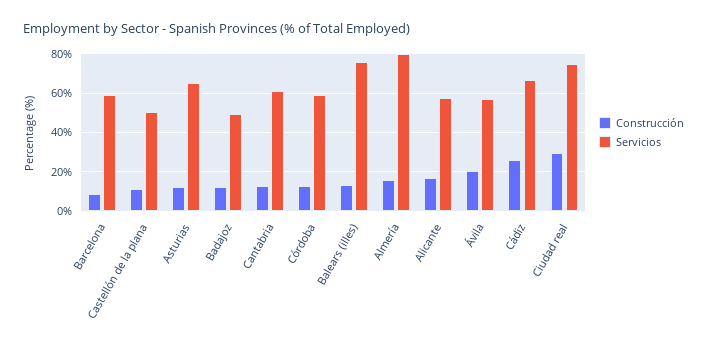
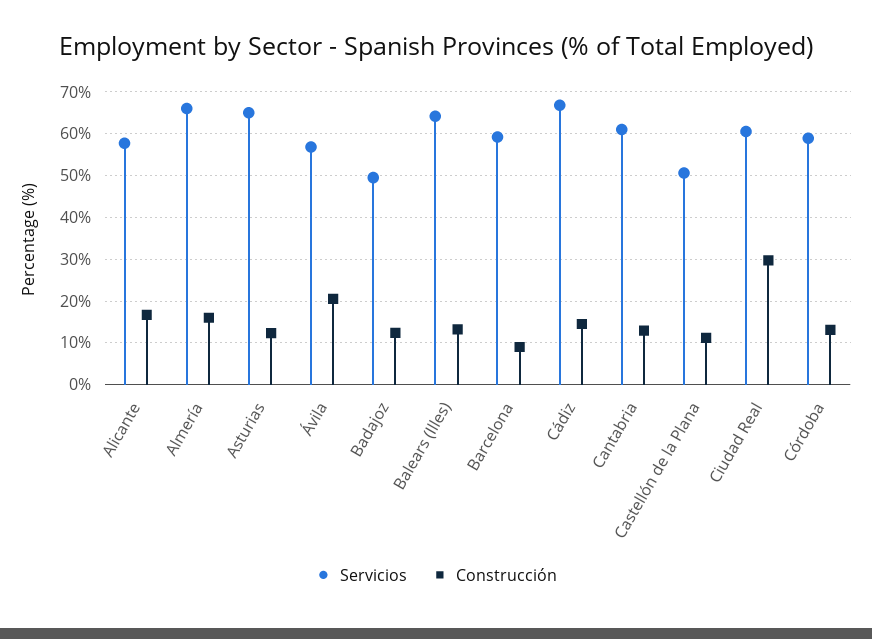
  {
    "Construcción": {
      "Barcelona": 10,
      "Castellón de la plana": 12,
      "Asturias": 12,
      "Badajoz": 12,
      "Cantabria": 12,
      "Córdoba": 14,
      "Balears (illes)": 14,
      "Almería": 16,
      "Alicante": 16,
      "Ávila": 20,
-     "Cádiz": 25,
+     "Cádiz": 14,
      "Ciudad real": 30
    },
    "Servicios": {
      "Barcelona": 60,
      "Castellón de la plana": 50,
      "Asturias": 66,
      "Badajoz": 50,
      "Cantabria": 62,
      "Córdoba": 58,
-     "Balears (illes)": 75,
+     "Balears (illes)": 64,
-     "Almería": 80,
+     "Almería": 66,
      "Alicante": 58,
      "Ávila": 56,
      "Cádiz": 66,
-     "Ciudad real": 75
+     "Ciudad real": 60
    }
  }

